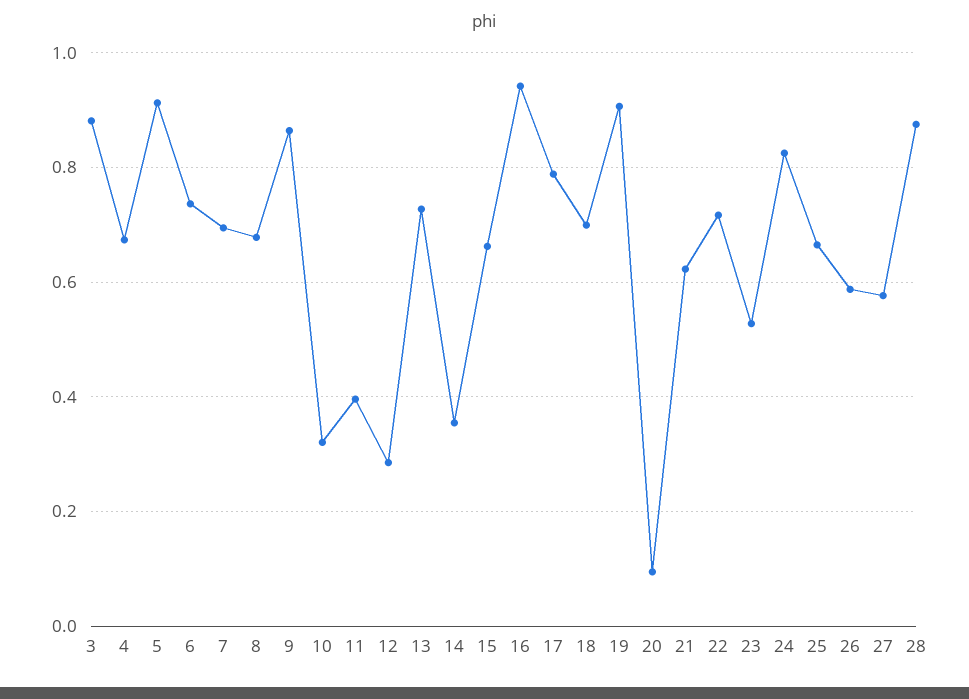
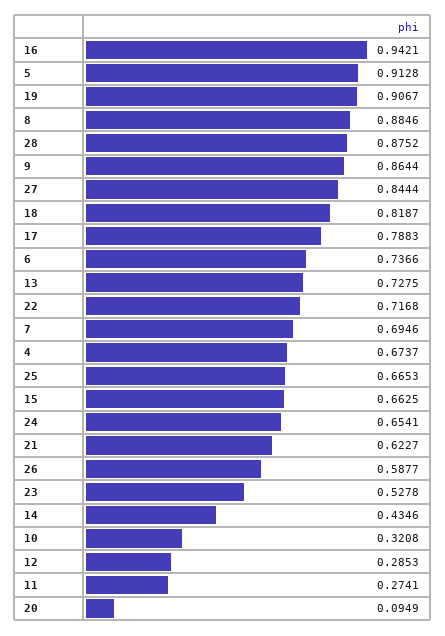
  {
-   "3": 0.88,
    "4": 0.6737,
    "5": 0.9128,
    "6": 0.7366,
    "7": 0.6946,
-   "8": 0.68,
+   "8": 0.8846,
    "9": 0.8644,
    "10": 0.3208,
-   "11": 0.4,
+   "11": 0.2741,
    "12": 0.2853,
    "13": 0.7275,
-   "14": 0.36,
+   "14": 0.4346,
    "15": 0.6625,
    "16": 0.9421,
    "17": 0.7883,
-   "18": 0.7,
+   "18": 0.8187,
    "19": 0.9067,
    "20": 0.0949,
    "21": 0.6227,
    "22": 0.7168,
    "23": 0.5278,
-   "24": 0.82,
+   "24": 0.6541,
    "25": 0.6653,
    "26": 0.5877,
-   "27": 0.58,
+   "27": 0.8444,
    "28": 0.8752
  }

